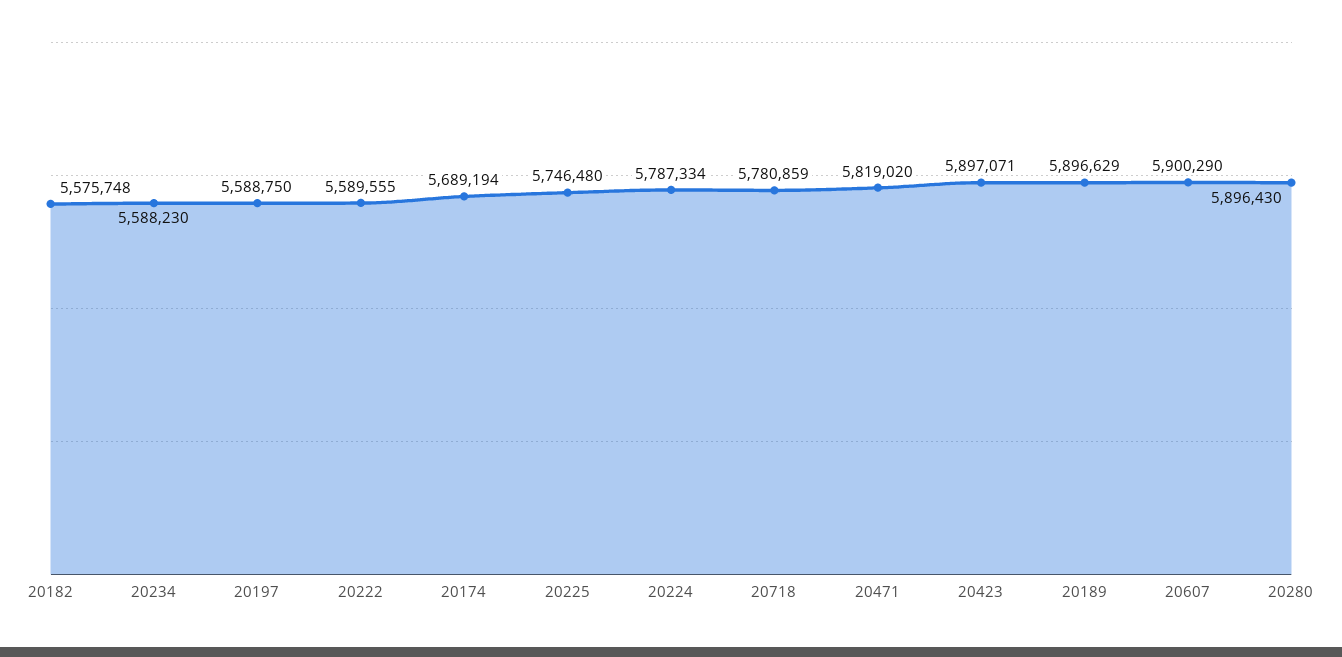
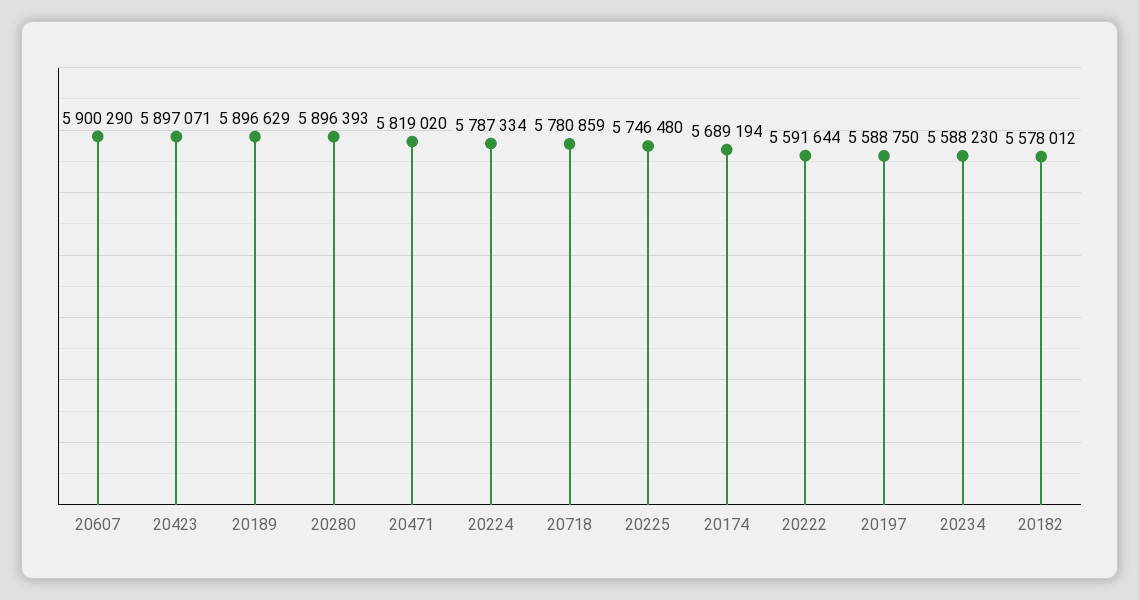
  {
-   "20182": 5575748,
+   "20182": 5578012,
    "20234": 5588230,
    "20197": 5588750,
-   "20222": 5589555,
+   "20222": 5591644,
    "20174": 5689194,
    "20225": 5746480,
    "20224": 5787334,
    "20718": 5780859,
    "20471": 5819020,
    "20423": 5897071,
    "20189": 5896629,
    "20607": 5900290,
-   "20280": 5896430
+   "20280": 5896393
  }

